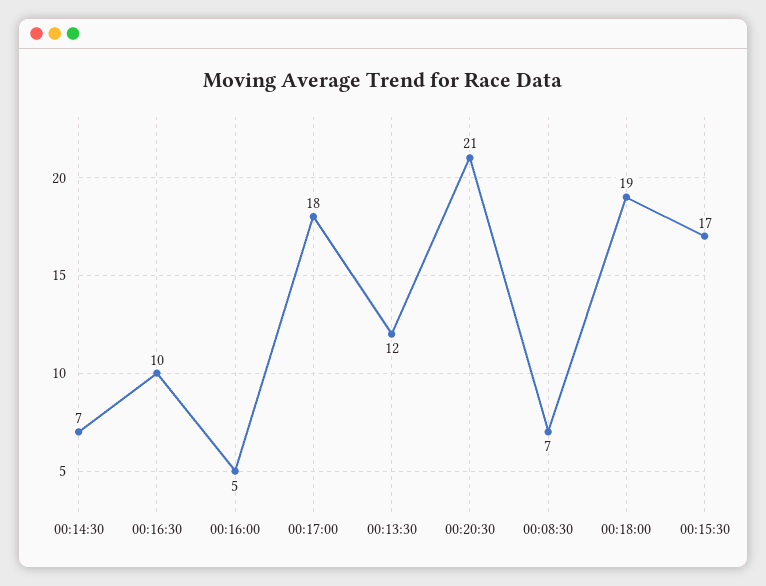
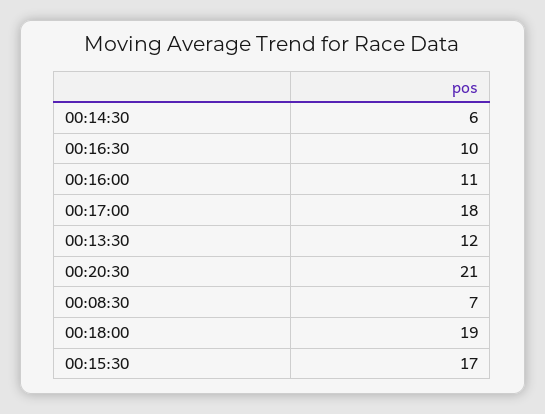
  {
-   "00:14:30": 7,
+   "00:14:30": 6,
    "00:16:30": 10,
-   "00:16:00": 5,
+   "00:16:00": 11,
    "00:17:00": 18,
    "00:13:30": 12,
    "00:20:30": 21,
    "00:08:30": 7,
    "00:18:00": 19,
    "00:15:30": 17
  }

